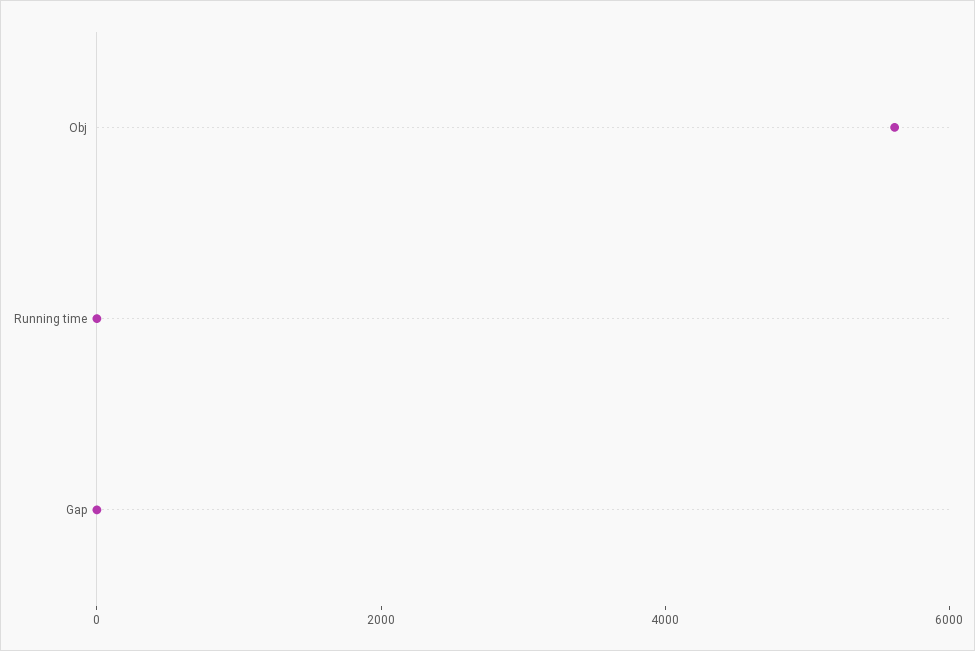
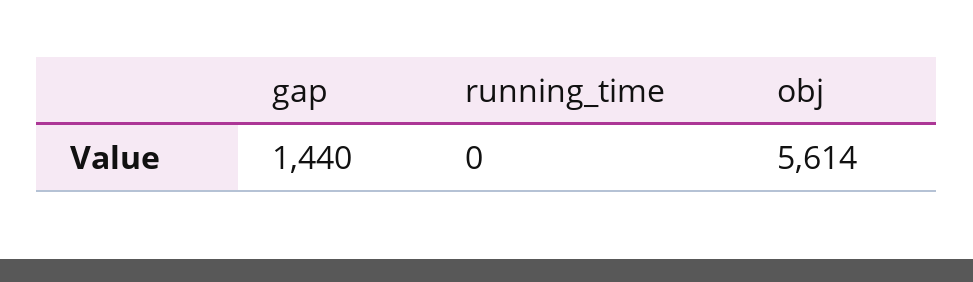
  {
    "Obj": 5614,
    "Running time": 0,
-   "Gap": 0
+   "Gap": 1440
  }

